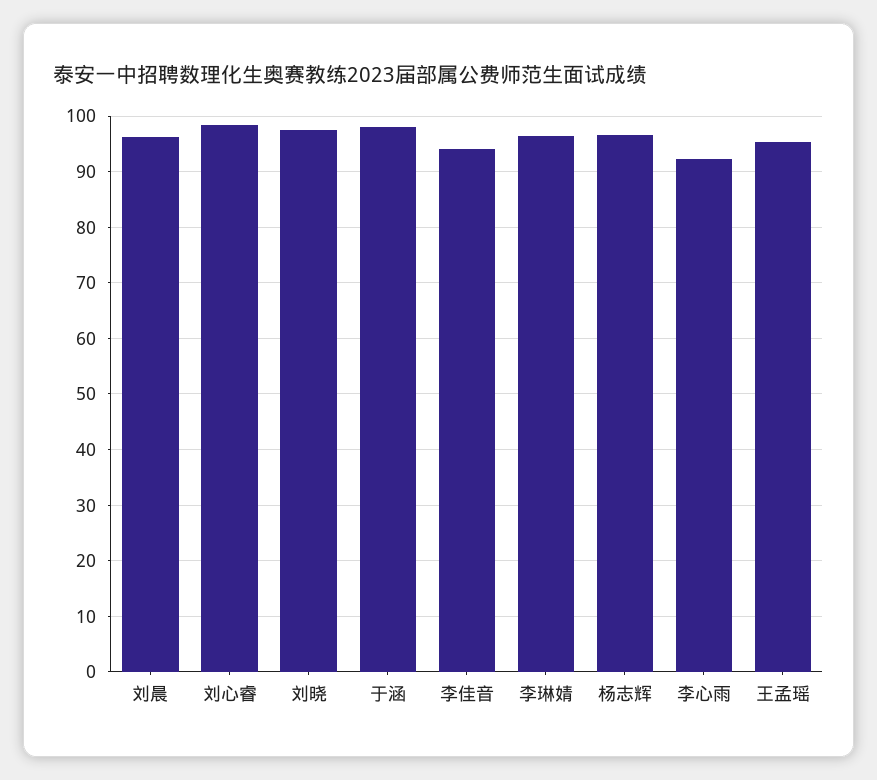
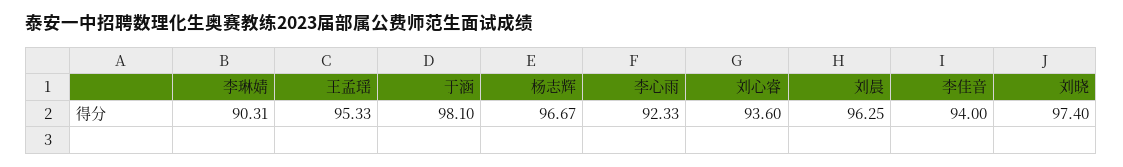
  {
    "刘晨": 96.25,
-   "刘心睿": 98,
+   "刘心睿": 93.6,
    "刘晓": 97.4,
    "于涵": 98.1,
    "李佳音": 94,
-   "李琳婧": 96,
+   "李琳婧": 90.31,
    "杨志辉": 96.67,
    "李心雨": 92.33,
    "王孟瑶": 95.33
  }

